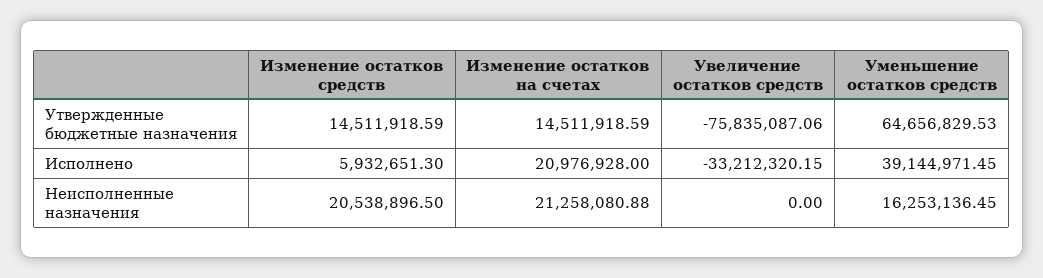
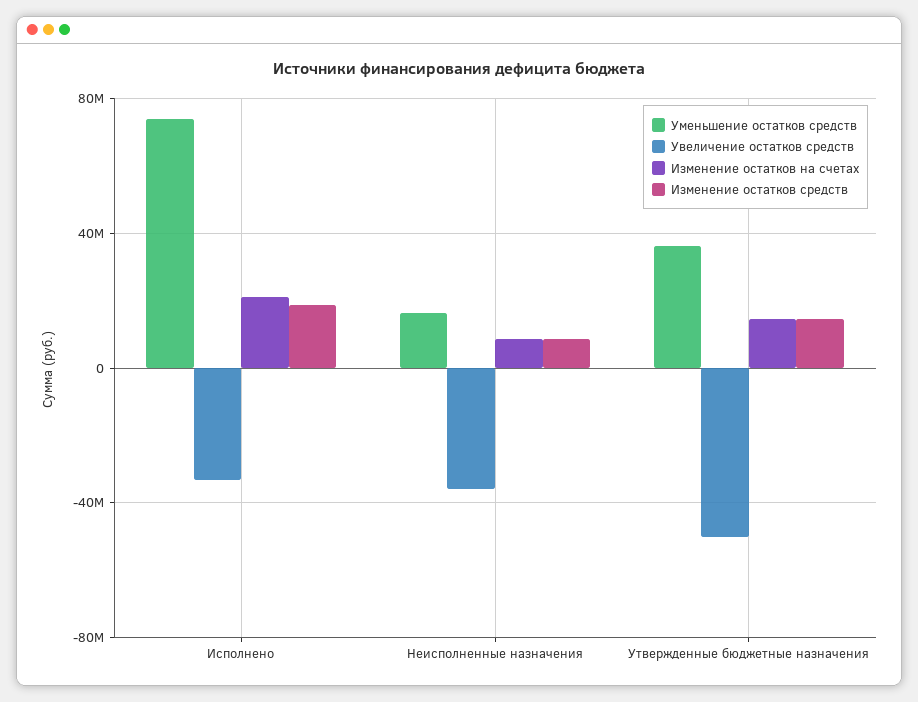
  {
    "Изменение остатков средств": {
      "Утвержденные бюджетные назначения": 14511918.59,
-     "Исполнено": 5932651.3,
+     "Исполнено": 20000000,
-     "Неисполненные назначения": 20538896.5
+     "Неисполненные назначения": 10000000
    },
    "Изменение остатков на счетах": {
      "Утвержденные бюджетные назначения": 14511918.59,
      "Исполнено": 20976928,
-     "Неисполненные назначения": 21258080.88
+     "Неисполненные назначения": 10000000
    },
    "Увеличение остатков средств": {
-     "Утвержденные бюджетные назначения": -75835087.06,
+     "Утвержденные бюджетные назначения": -50000000,
      "Исполнено": -33212320.15,
-     "Неисполненные назначения": 0
+     "Неисполненные назначения": -35000000
    },
    "Уменьшение остатков средств": {
-     "Утвержденные бюджетные назначения": 64656829.53,
+     "Утвержденные бюджетные назначения": 35000000,
-     "Исполнено": 39144971.45,
+     "Исполнено": 75000000,
      "Неисполненные назначения": 16253136.45
    }
  }

